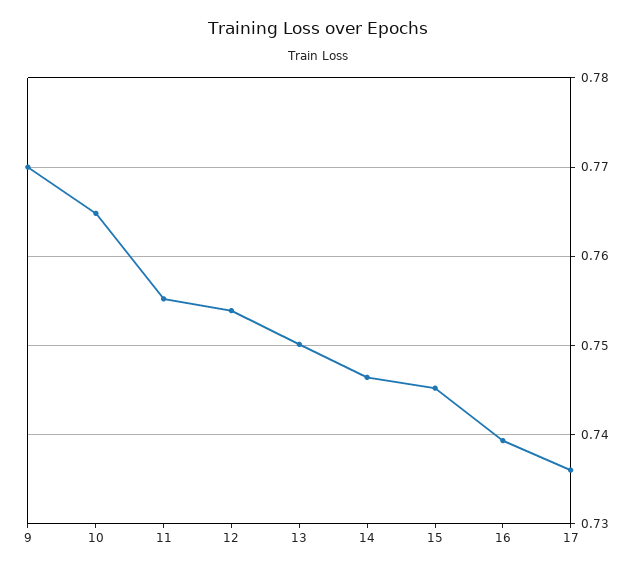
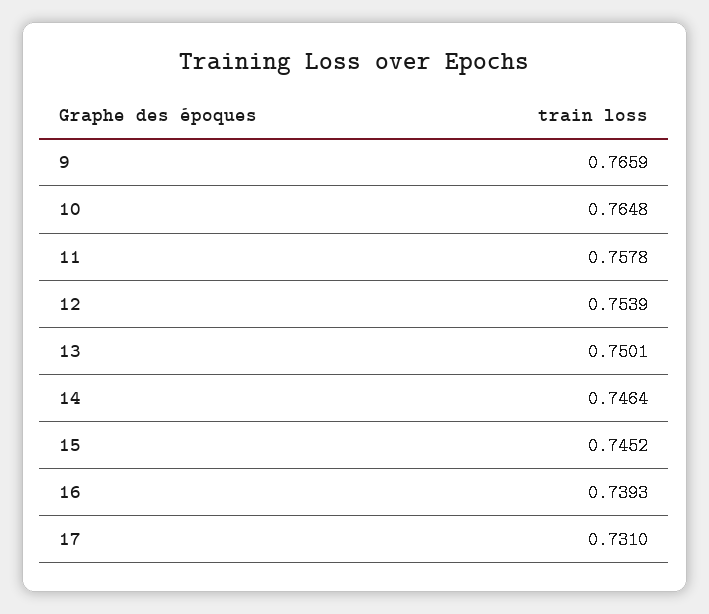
  {
-   "9": 0.77,
+   "9": 0.7659,
    "10": 0.7648,
-   "11": 0.755,
+   "11": 0.7578,
    "12": 0.7539,
    "13": 0.7501,
    "14": 0.7464,
    "15": 0.7452,
    "16": 0.7393,
-   "17": 0.736
+   "17": 0.731
  }

